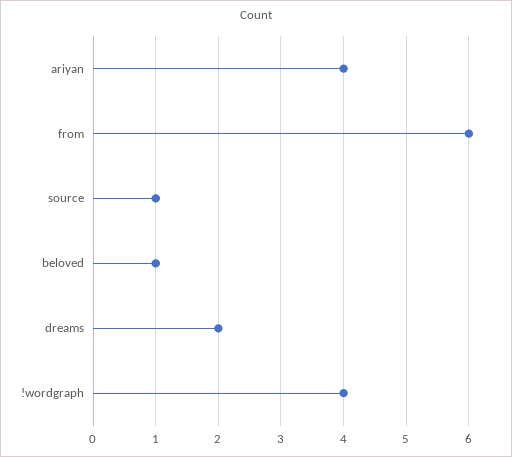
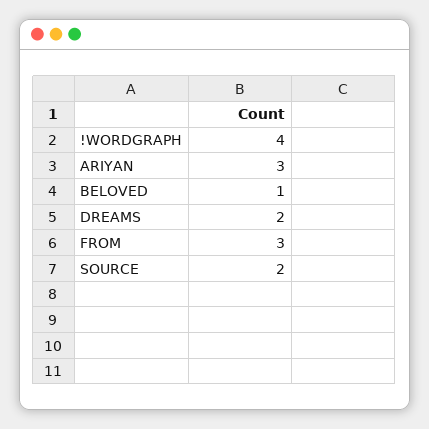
  {
-   "ariyan": 4,
+   "ariyan": 3,
-   "from": 6,
+   "from": 3,
-   "source": 1,
+   "source": 2,
    "beloved": 1,
    "dreams": 2,
    "!wordgraph": 4
  }

